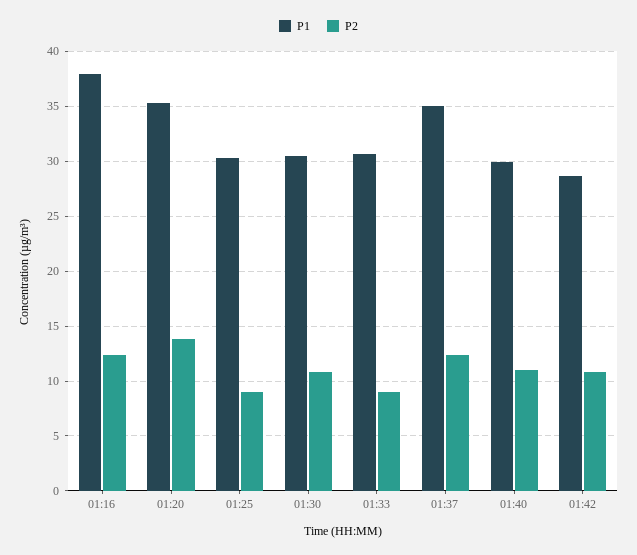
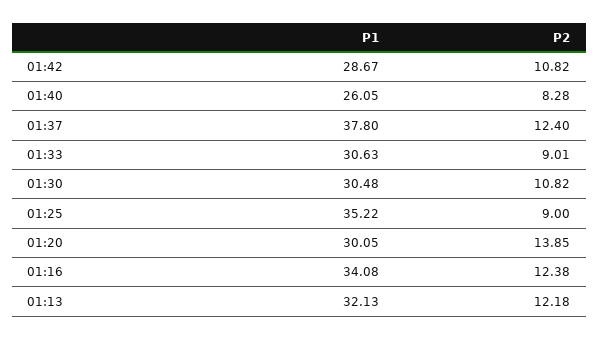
  {
    "P1": {
-     "01:16": 38,
+     "01:16": 34.08,
-     "01:20": 35,
+     "01:20": 30.05,
-     "01:25": 30,
+     "01:25": 35.22,
      "01:30": 30.48,
      "01:33": 30.63,
-     "01:37": 35,
+     "01:37": 37.8,
-     "01:40": 30,
+     "01:40": 26.05,
-     "01:42": 28.67
+     "01:42": 28.67,
+     "01:13": 32.13
    },
    "P2": {
      "01:16": 12.38,
      "01:20": 13.85,
      "01:25": 9,
      "01:30": 10.82,
      "01:33": 9.01,
      "01:37": 12.4,
-     "01:40": 11,
+     "01:40": 8.28,
-     "01:42": 10.82
+     "01:42": 10.82,
+     "01:13": 12.18
    }
  }

